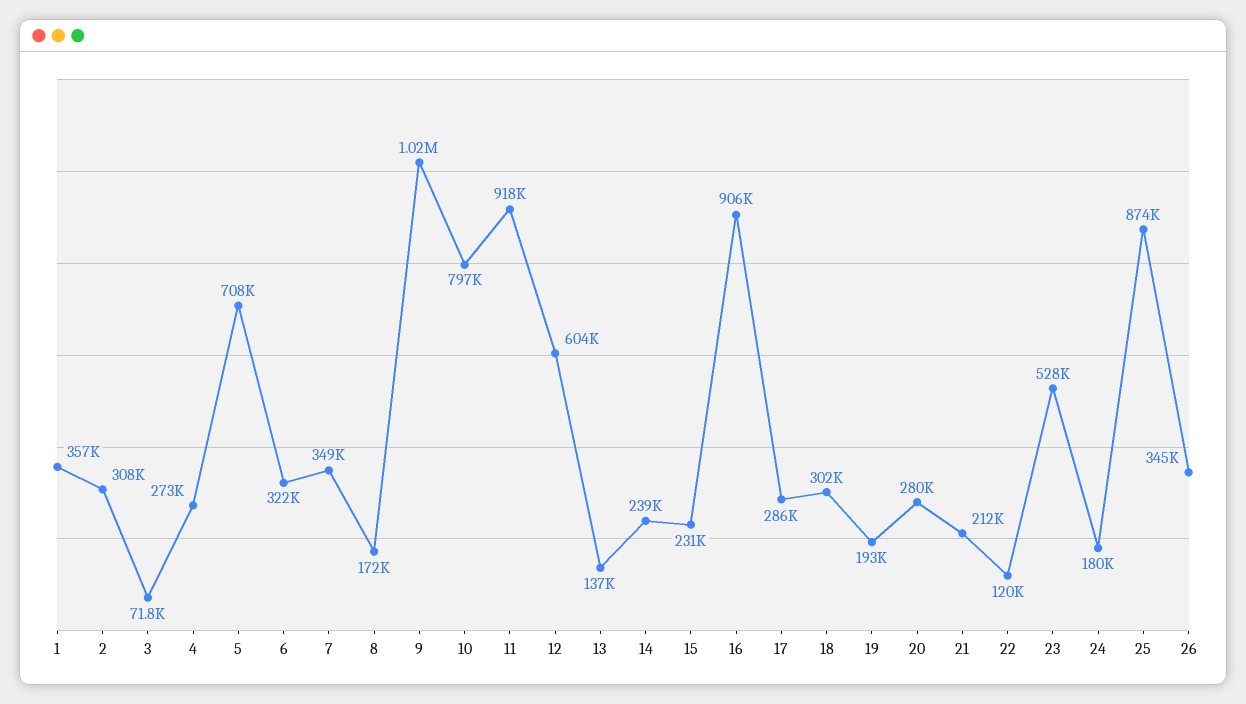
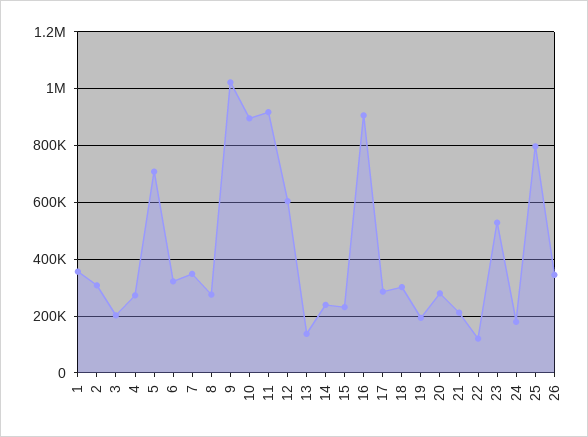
  {
    "1": 357000,
    "2": 308000,
-   "3": 71800,
+   "3": 200000,
    "4": 273000,
    "5": 708000,
    "6": 322000,
    "7": 349000,
-   "8": 172000,
+   "8": 275000,
    "9": 1020000,
-   "10": 797000,
+   "10": 900000,
    "11": 918000,
    "12": 604000,
    "13": 137000,
    "14": 239000,
    "15": 231000,
    "16": 906000,
    "17": 286000,
    "18": 302000,
    "19": 193000,
    "20": 280000,
    "21": 212000,
    "22": 120000,
    "23": 528000,
    "24": 180000,
-   "25": 874000,
+   "25": 800000,
    "26": 345000
  }

